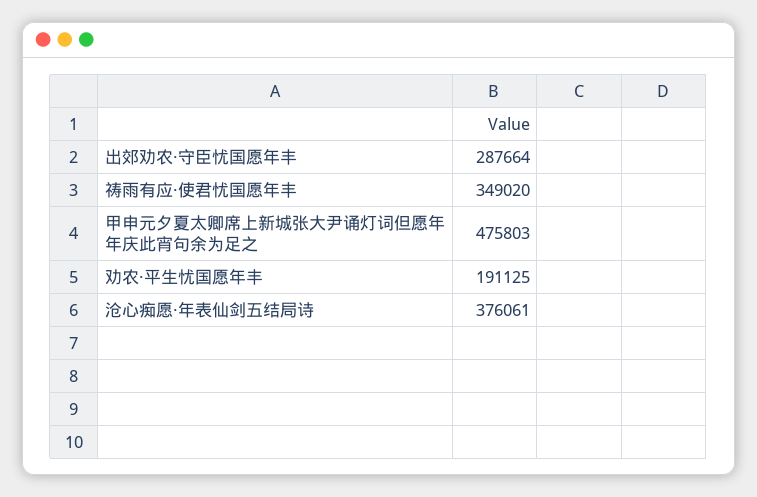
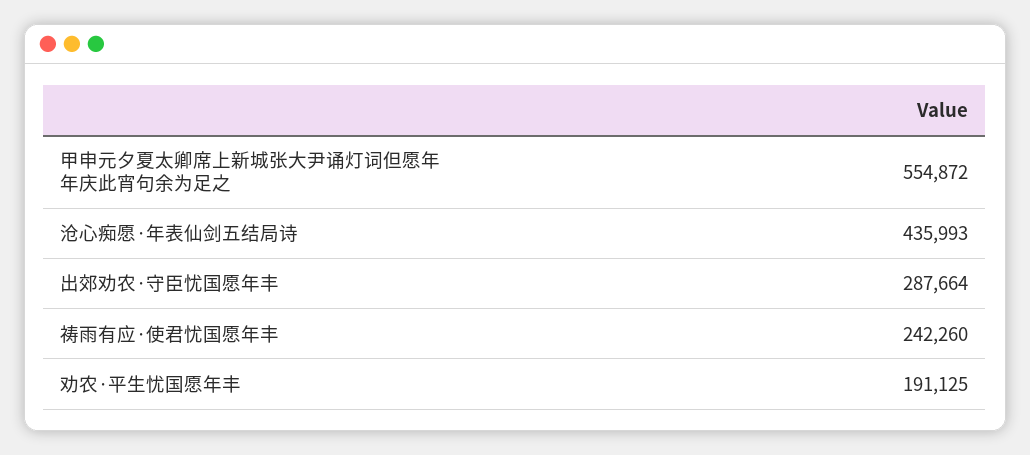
  {
    "出郊劝农·守臣忧国愿年丰": 287664,
-   "祷雨有应·使君忧国愿年丰": 349020,
+   "祷雨有应·使君忧国愿年丰": 242260,
-   "甲申元夕夏太卿席上新城张大尹诵灯词但愿年年庆此宵句余为足之": 475803,
+   "甲申元夕夏太卿席上新城张大尹诵灯词但愿年年庆此宵句余为足之": 554872,
    "劝农·平生忧国愿年丰": 191125,
-   "沧心痴愿·年表仙剑五结局诗": 376061
+   "沧心痴愿·年表仙剑五结局诗": 435993
  }

